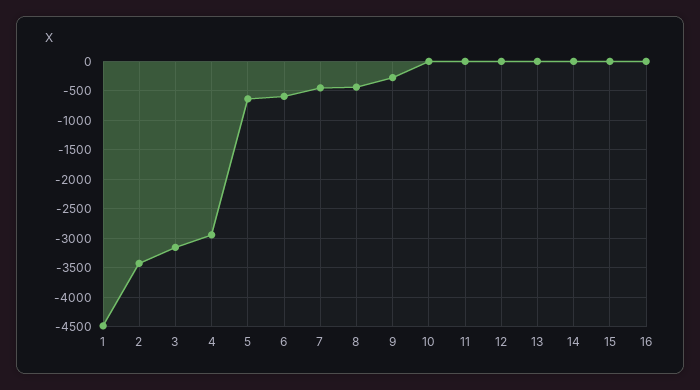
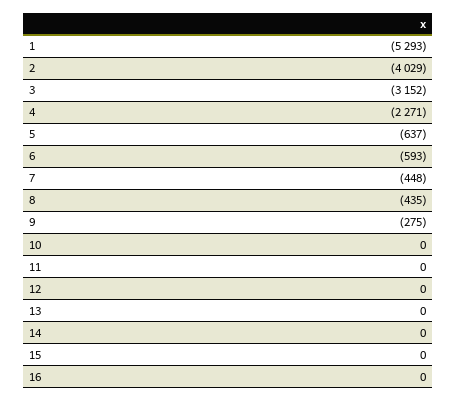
  {
-   "1": -4500,
+   "1": -5293,
-   "2": -3500,
+   "2": -4029,
    "3": -3152,
-   "4": -3000,
+   "4": -2271,
    "5": -637,
    "6": -593,
    "7": -448,
    "8": -435,
    "9": -275,
    "10": 0,
    "11": 0,
    "12": 0,
    "13": 0,
    "14": 0,
    "15": 0,
    "16": 0
  }

